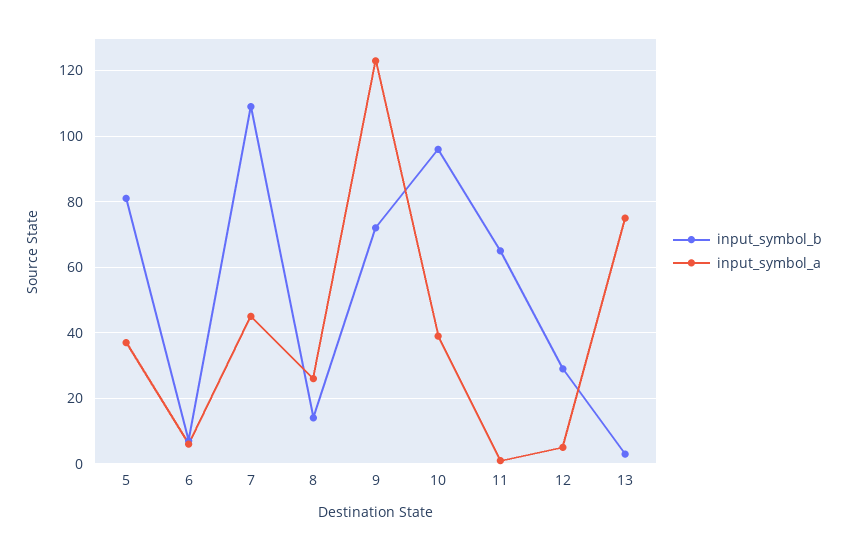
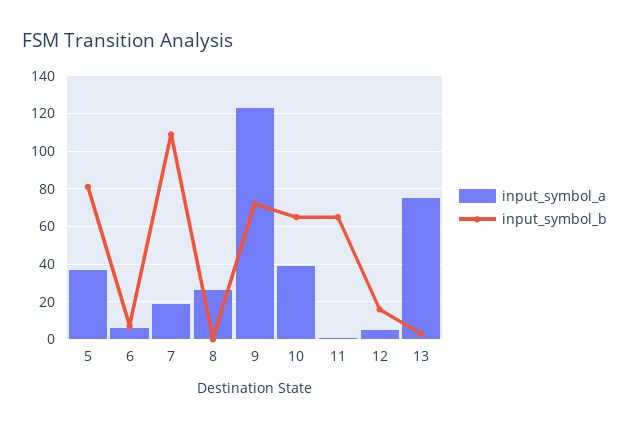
  {
    "input_symbol_b": {
      "5": 80,
      "6": 5,
      "7": 110,
-     "8": 15,
+     "8": 0,
      "9": 70,
-     "10": 95,
+     "10": 65,
      "11": 65,
-     "12": 30,
+     "12": 15,
      "13": 5
    },
    "input_symbol_a": {
      "5": 35,
      "6": 5,
-     "7": 45,
+     "7": 20,
      "8": 25,
      "9": 125,
      "10": 40,
      "11": 0,
      "12": 5,
      "13": 75
    }
  }

